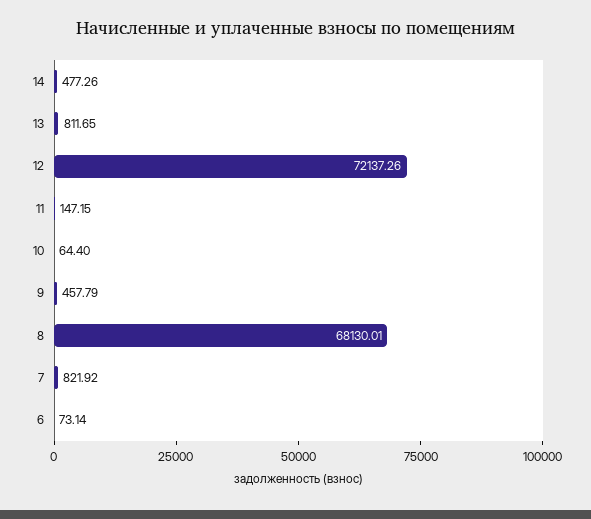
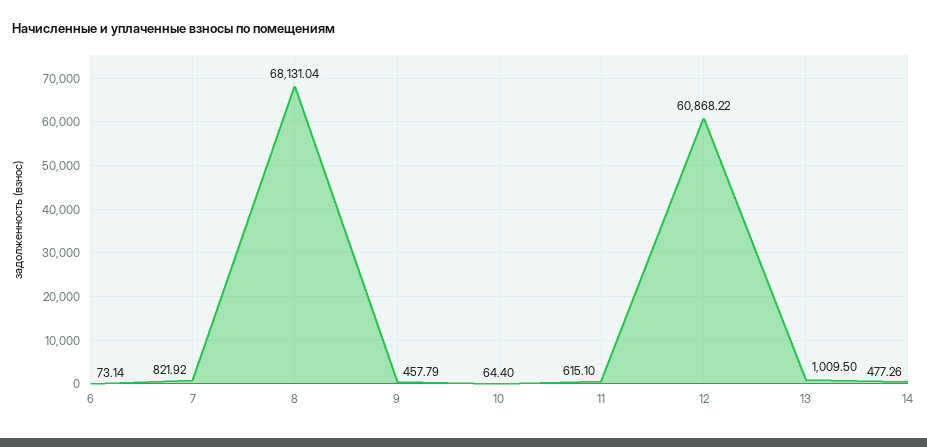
  {
    "14": 477.26,
-   "13": 811.65,
+   "13": 1009.5,
-   "12": 72137.26,
+   "12": 60868.22,
-   "11": 147.15,
+   "11": 615.1,
    "10": 64.4,
    "9": 457.79,
-   "8": 68130.01,
+   "8": 68131.04,
    "7": 821.92,
    "6": 73.14
  }

